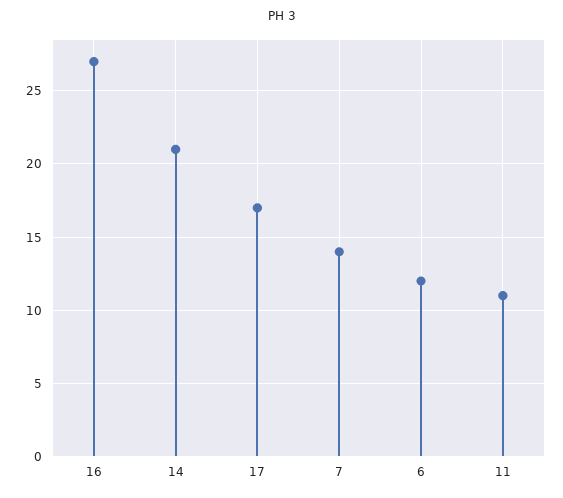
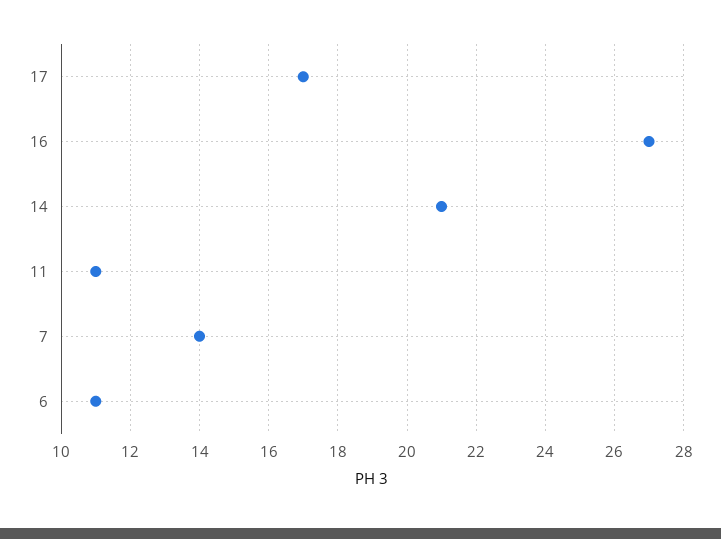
  {
    "16": 27,
    "14": 21,
    "17": 17,
    "7": 14,
-   "6": 12,
+   "6": 11,
    "11": 11
  }

